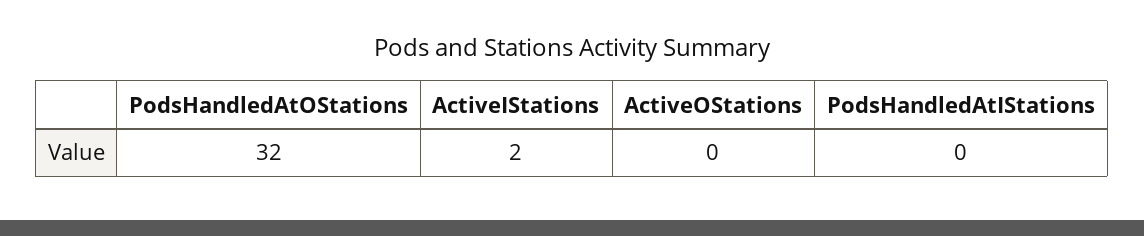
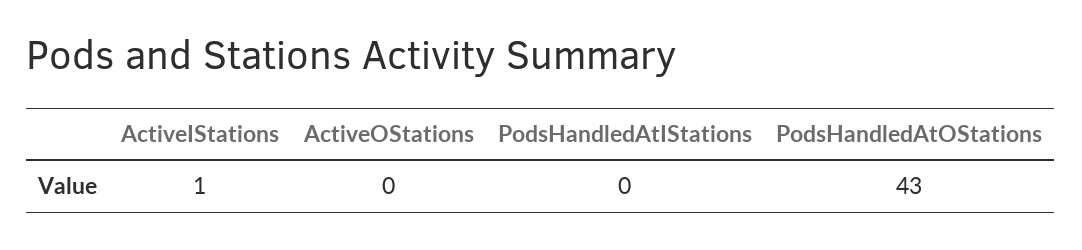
  {
-   "PodsHandledAtOStations": 32,
+   "PodsHandledAtOStations": 43,
-   "ActiveIStations": 2,
+   "ActiveIStations": 1,
    "ActiveOStations": 0,
    "PodsHandledAtIStations": 0
  }

